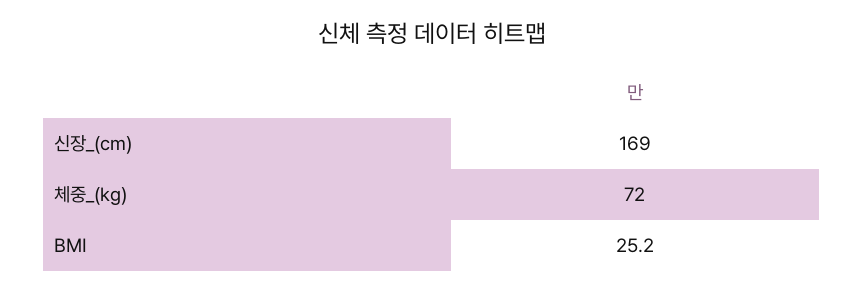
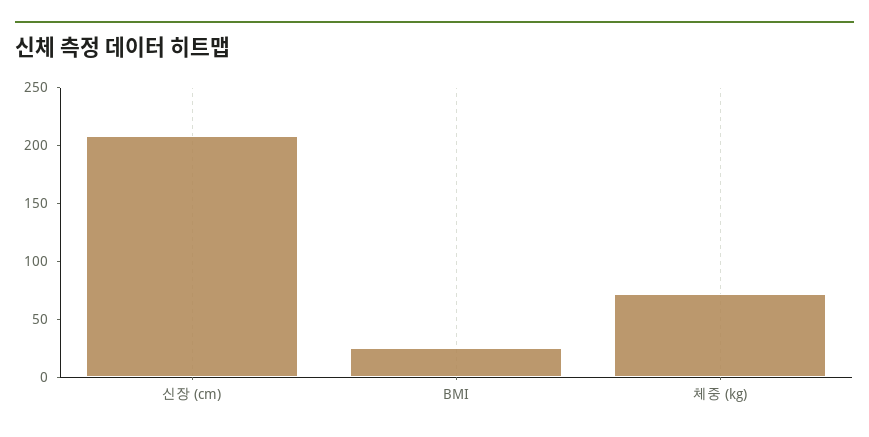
  {
-   "신장_(cm)": 169,
+   "신장_(cm)": 210,
    "체중_(kg)": 72,
    "BMI": 25.2
  }

